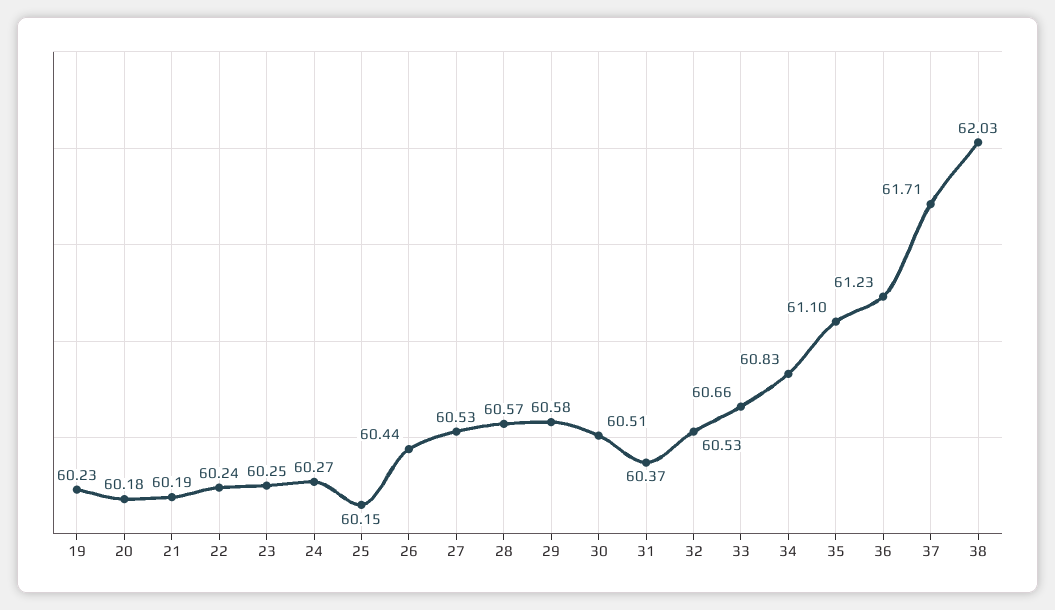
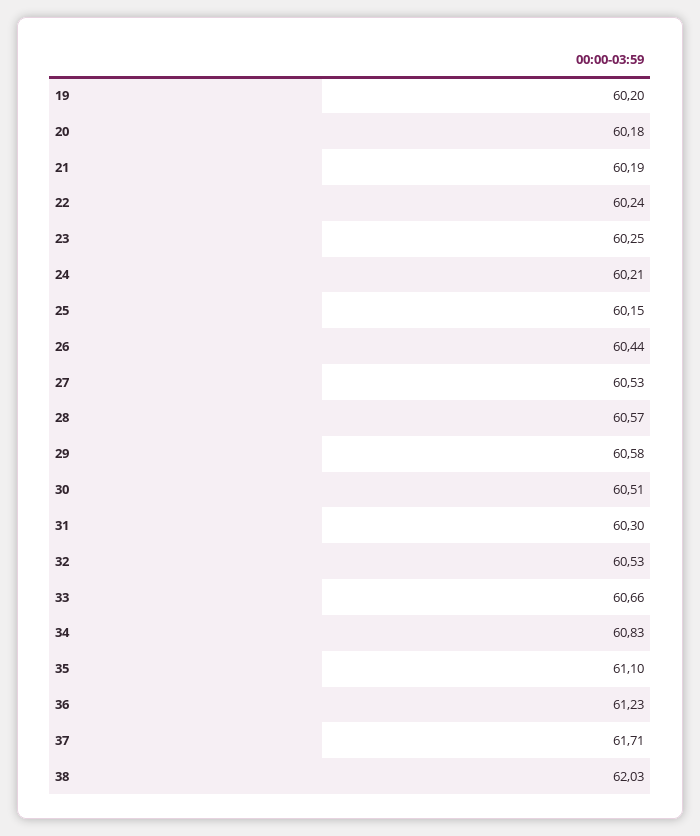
  {
-   "19": 60.23,
+   "19": 60.2,
    "20": 60.18,
    "21": 60.19,
    "22": 60.24,
    "23": 60.25,
-   "24": 60.27,
+   "24": 60.21,
    "25": 60.15,
    "26": 60.44,
    "27": 60.53,
    "28": 60.57,
    "29": 60.58,
    "30": 60.51,
-   "31": 60.37,
+   "31": 60.3,
    "32": 60.53,
    "33": 60.66,
    "34": 60.83,
    "35": 61.1,
    "36": 61.23,
    "37": 61.71,
    "38": 62.03
  }

